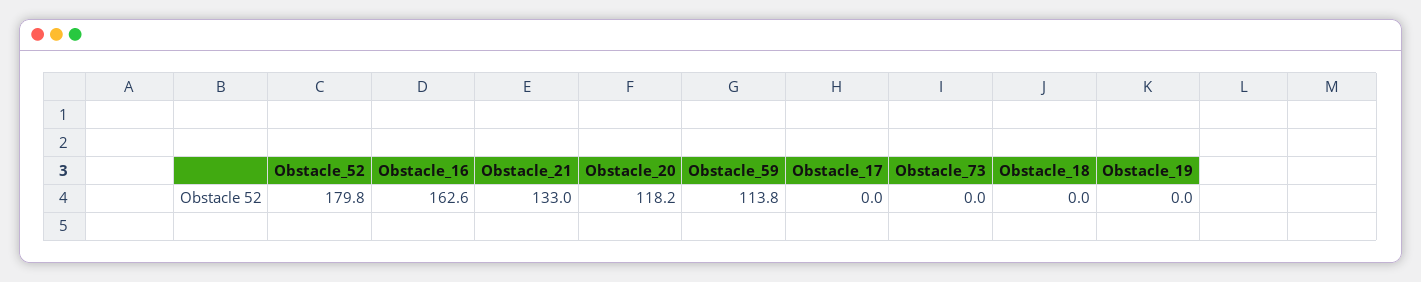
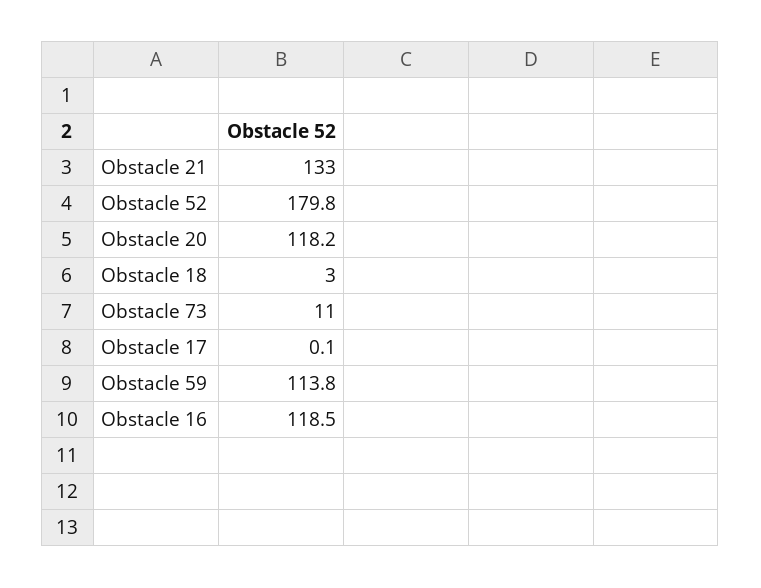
  {
    "Obstacle_52": 179.8,
-   "Obstacle_16": 162.6,
+   "Obstacle_16": 118.5,
    "Obstacle_21": 133,
    "Obstacle_20": 118.2,
    "Obstacle_59": 113.8,
-   "Obstacle_17": 0,
+   "Obstacle_17": 0.1,
-   "Obstacle_73": 0,
+   "Obstacle_73": 11,
-   "Obstacle_18": 0,
+   "Obstacle_18": 3
-   "Obstacle_19": 0
  }

